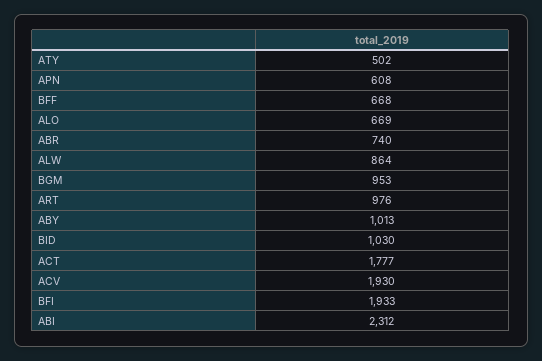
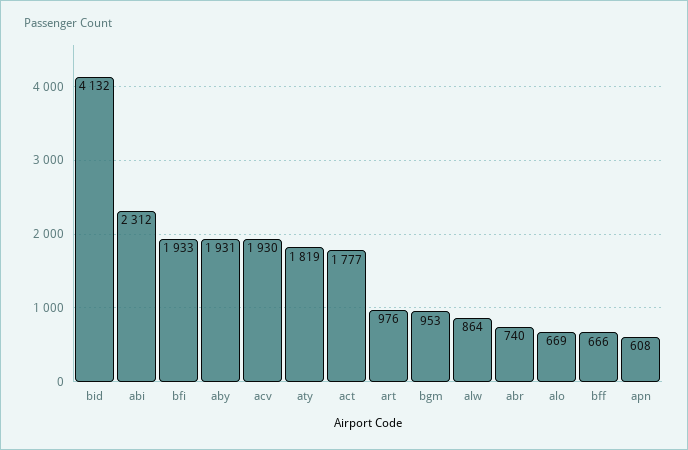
  {
-   "ATY": 502,
+   "ATY": 1819,
    "APN": 608,
-   "BFF": 668,
+   "BFF": 666,
    "ALO": 669,
    "ABR": 740,
    "ALW": 864,
    "BGM": 953,
    "ART": 976,
-   "ABY": 1013,
+   "ABY": 1931,
-   "BID": 1030,
+   "BID": 4132,
    "ACT": 1777,
    "ACV": 1930,
    "BFI": 1933,
    "ABI": 2312
  }

